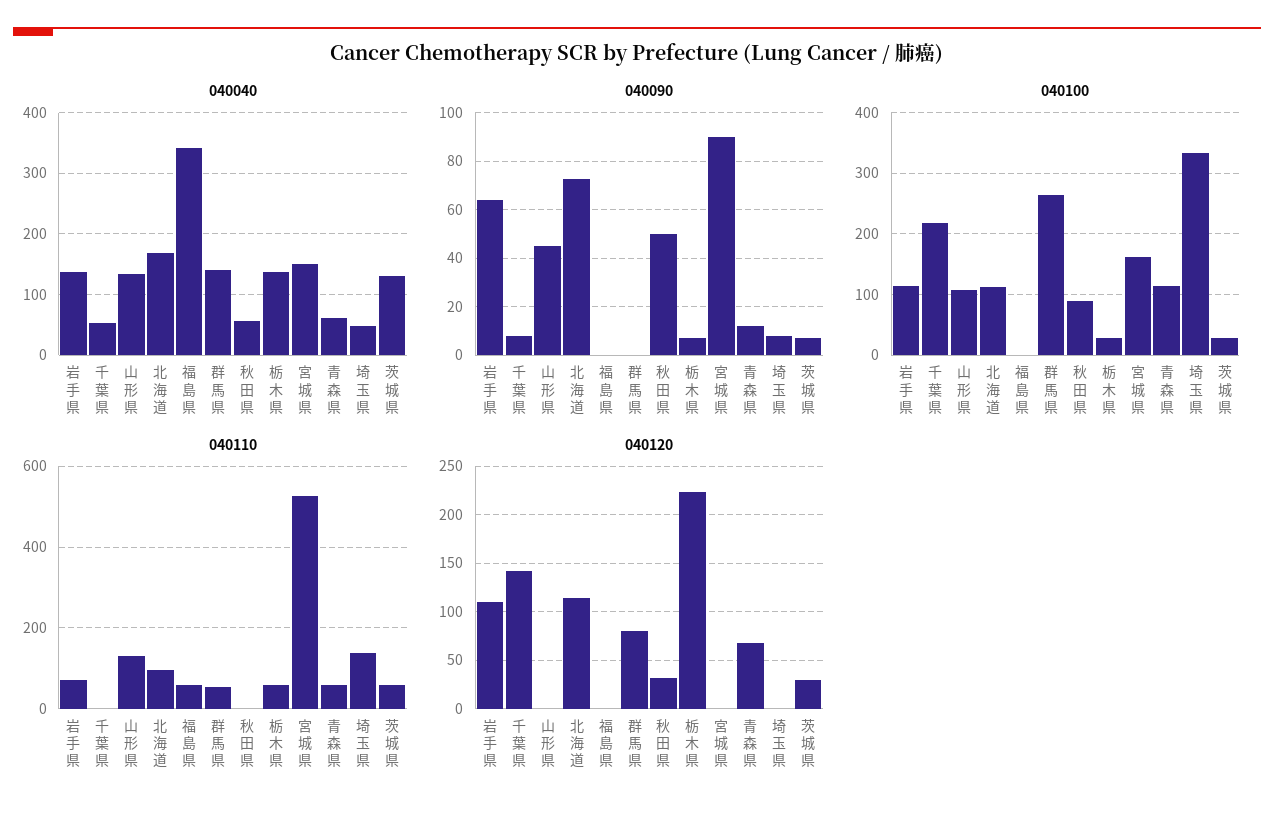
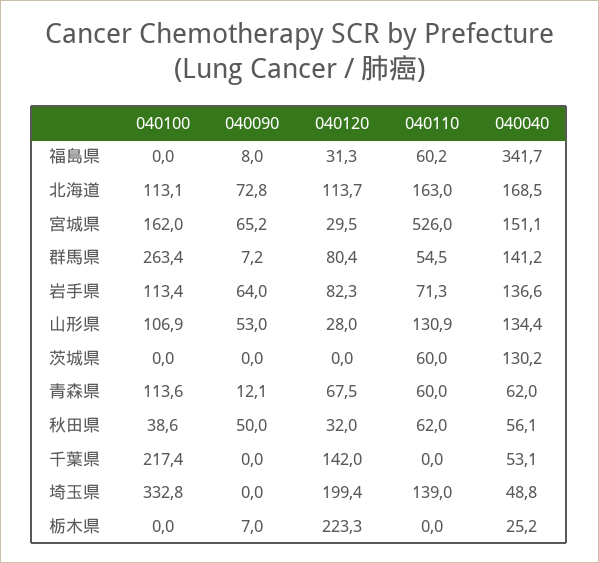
  {
    "040040": {
      "岩手県": 136.6,
      "千葉県": 53.1,
      "山形県": 134.4,
      "北海道": 168.5,
      "福島県": 341.7,
      "群馬県": 141.2,
      "秋田県": 56.1,
-     "栃木県": 140,
+     "栃木県": 25.2,
      "宮城県": 151.1,
      "青森県": 62,
      "埼玉県": 48.8,
      "茨城県": 130.2
    },
    "040090": {
      "岩手県": 64,
-     "千葉県": 7.5,
+     "千葉県": 0,
-     "山形県": 45,
+     "山形県": 53,
      "北海道": 72.8,
-     "福島県": 0,
+     "福島県": 8,
-     "群馬県": 0,
+     "群馬県": 7.2,
      "秋田県": 50,
      "栃木県": 7,
-     "宮城県": 90,
+     "宮城県": 65.2,
      "青森県": 12.1,
-     "埼玉県": 7.5,
+     "埼玉県": 0,
-     "茨城県": 7.5
+     "茨城県": 0
    },
    "040100": {
      "岩手県": 113.4,
      "千葉県": 217.4,
      "山形県": 106.9,
      "北海道": 113.1,
      "福島県": 0,
      "群馬県": 263.4,
-     "秋田県": 90,
+     "秋田県": 38.6,
-     "栃木県": 30,
+     "栃木県": 0,
      "宮城県": 162,
      "青森県": 113.6,
      "埼玉県": 332.8,
-     "茨城県": 30
+     "茨城県": 0
    },
    "040110": {
      "岩手県": 71.3,
      "千葉県": 0,
      "山形県": 130.9,
-     "北海道": 100,
+     "北海道": 163,
      "福島県": 60.2,
      "群馬県": 54.5,
-     "秋田県": 0,
+     "秋田県": 62,
-     "栃木県": 60,
+     "栃木県": 0,
      "宮城県": 526,
      "青森県": 60,
      "埼玉県": 139,
      "茨城県": 60
    },
    "040120": {
-     "岩手県": 110,
+     "岩手県": 82.3,
      "千葉県": 142,
-     "山形県": 0,
+     "山形県": 28,
      "北海道": 113.7,
-     "福島県": 0,
+     "福島県": 31.3,
      "群馬県": 80.4,
      "秋田県": 32,
      "栃木県": 223.3,
-     "宮城県": 0,
+     "宮城県": 29.5,
      "青森県": 67.5,
-     "埼玉県": 0,
+     "埼玉県": 199.4,
-     "茨城県": 30
+     "茨城県": 0
    }
  }

